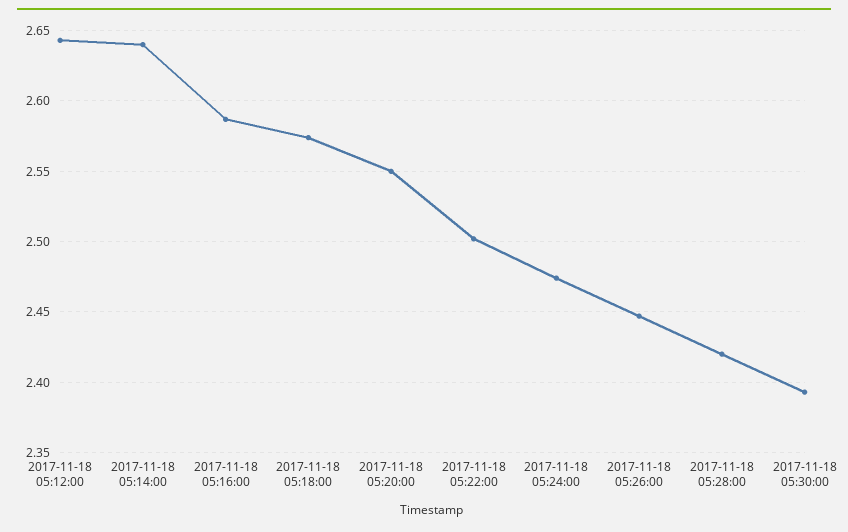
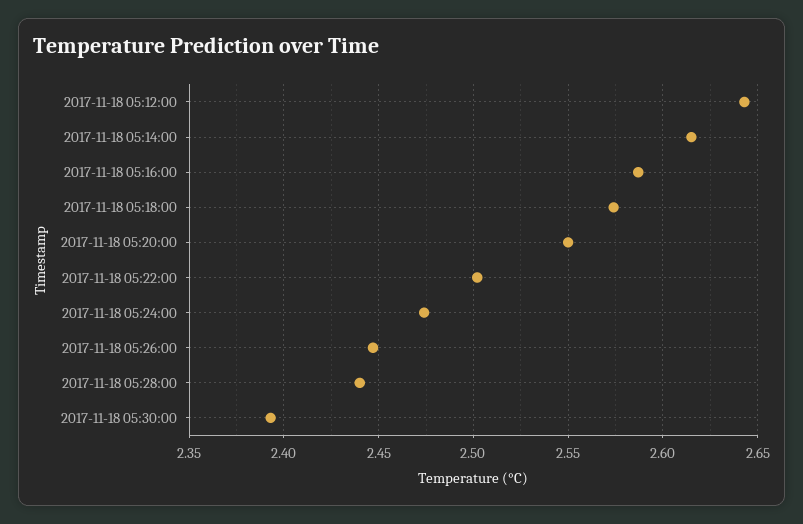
  {
    "2017-11-18 05:12:00": 2.645,
-   "2017-11-18 05:14:00": 2.64,
+   "2017-11-18 05:14:00": 2.615,
    "2017-11-18 05:16:00": 2.585,
    "2017-11-18 05:18:00": 2.575,
    "2017-11-18 05:20:00": 2.55,
    "2017-11-18 05:22:00": 2.5,
    "2017-11-18 05:24:00": 2.475,
    "2017-11-18 05:26:00": 2.445,
-   "2017-11-18 05:28:00": 2.42,
+   "2017-11-18 05:28:00": 2.44,
    "2017-11-18 05:30:00": 2.395
  }

